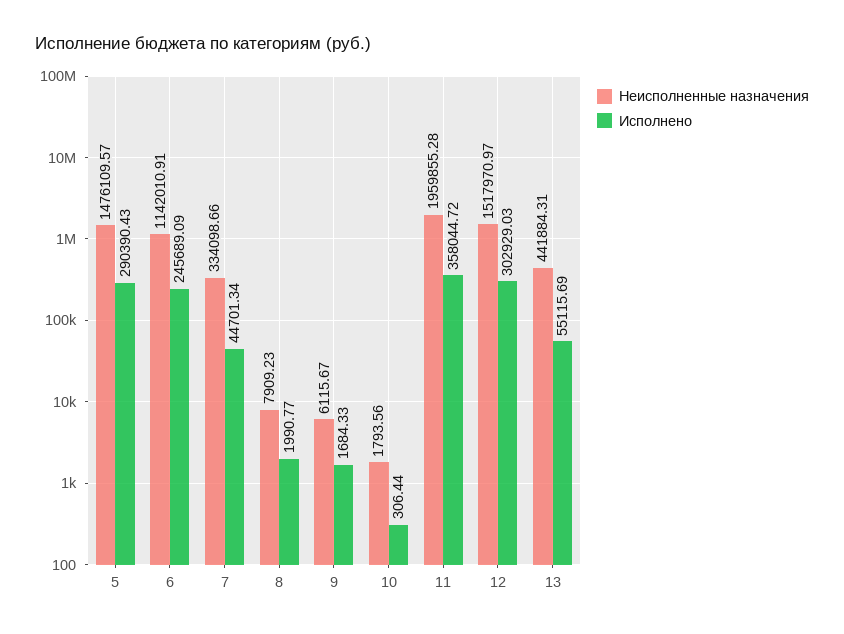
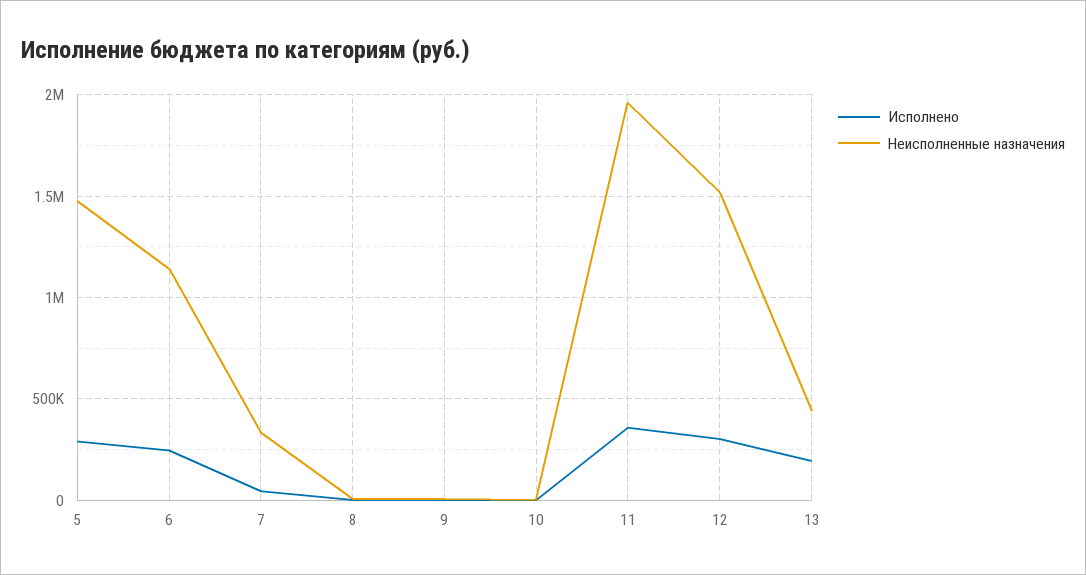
  {
    "Неисполненные назначения": {
      "5": 1476109.57,
      "6": 1142010.91,
      "7": 334098.66,
      "8": 7909.23,
      "9": 6115.67,
      "10": 1793.56,
      "11": 1959855.28,
      "12": 1517970.97,
      "13": 441884.31
    },
    "Исполнено": {
      "5": 290390.43,
      "6": 245689.09,
      "7": 44701.34,
      "8": 1990.77,
      "9": 1684.33,
      "10": 306.44,
      "11": 358044.72,
      "12": 302929.03,
-     "13": 55115.69
+     "13": 200000
    }
  }

